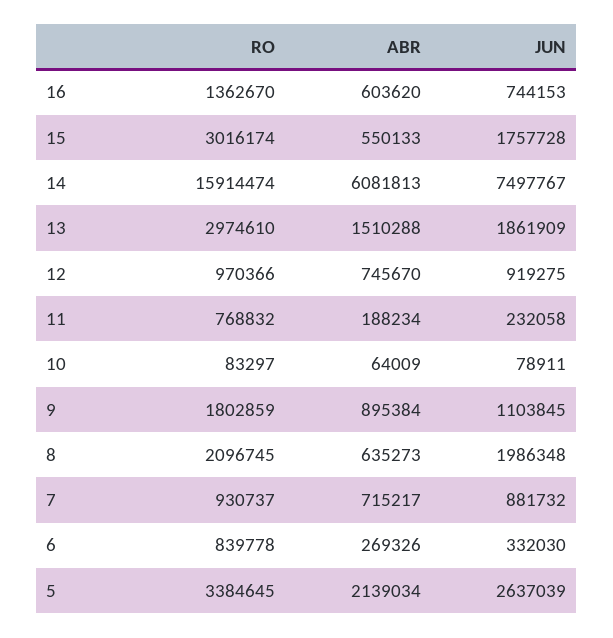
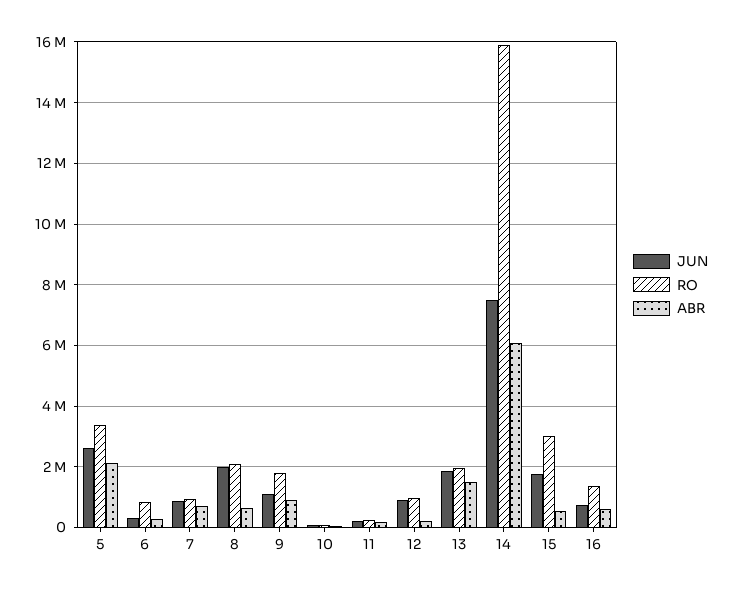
  {
    "RO": {
      "16": 1362670,
      "15": 3016174,
      "14": 15914474,
-     "13": 2974610,
+     "13": 2000000,
      "12": 970366,
-     "11": 768832,
+     "11": 200000,
      "10": 83297,
      "9": 1802859,
      "8": 2096745,
      "7": 930737,
      "6": 839778,
      "5": 3384645
    },
    "ABR": {
      "16": 603620,
      "15": 550133,
      "14": 6081813,
      "13": 1510288,
-     "12": 745670,
+     "12": 200000,
      "11": 188234,
      "10": 64009,
      "9": 895384,
      "8": 635273,
      "7": 715217,
      "6": 269326,
      "5": 2139034
    },
    "JUN": {
      "16": 744153,
      "15": 1757728,
      "14": 7497767,
      "13": 1861909,
      "12": 919275,
      "11": 232058,
      "10": 78911,
      "9": 1103845,
      "8": 1986348,
      "7": 881732,
      "6": 332030,
      "5": 2637039
    }
  }

